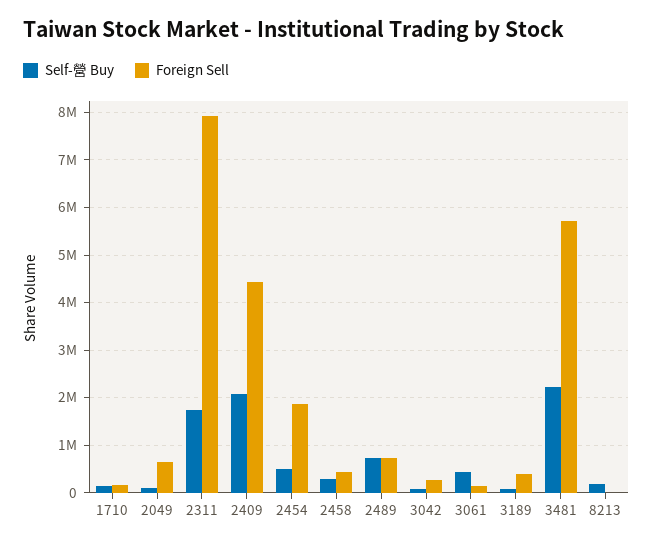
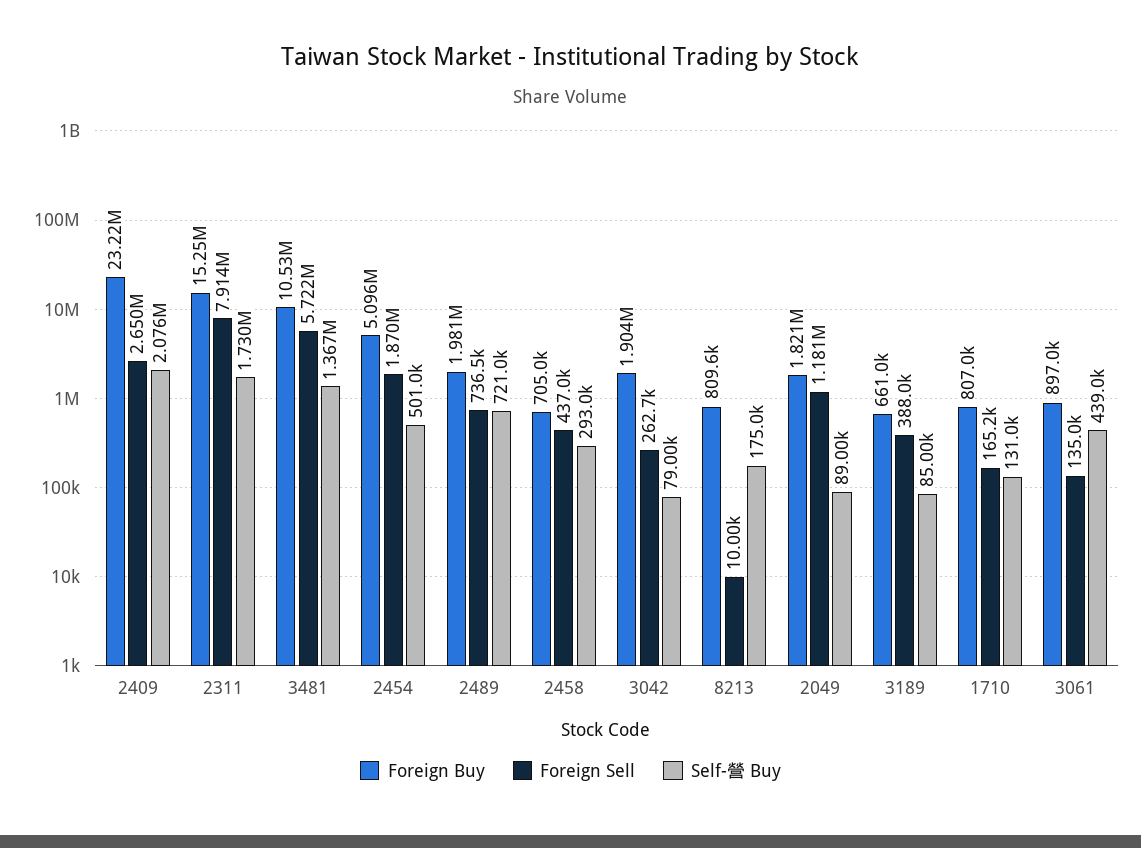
  {
    "Self-營 Buy": {
      "1710": 131000,
      "2049": 89000,
      "2311": 1730000,
      "2409": 2076000,
      "2454": 501000,
      "2458": 293000,
      "2489": 721000,
      "3042": 79000,
      "3061": 439000,
      "3189": 85000,
-     "3481": 2200000,
+     "3481": 1367000,
      "8213": 175000
    },
    "Foreign Sell": {
      "1710": 165200,
-     "2049": 600000,
+     "2049": 1181000,
      "2311": 7914000,
-     "2409": 4400000,
+     "2409": 2650000,
      "2454": 1870000,
      "2458": 437000,
      "2489": 736500,
      "3042": 262700,
      "3061": 135000,
      "3189": 388000,
      "3481": 5722000,
      "8213": 10000
-   }
+   },
+   "Foreign Buy": {
+     "2409": 23220000,
+     "2311": 15250000,
+     "3481": 10530000,
+     "2454": 5096000,
+     "2489": 1981000,
+     "2458": 705000,
+     "3042": 1904000,
+     "8213": 809600,
+     "2049": 1821000,
+     "3189": 661000,
+     "1710": 807000,
+     "3061": 897000
+   }
  }

